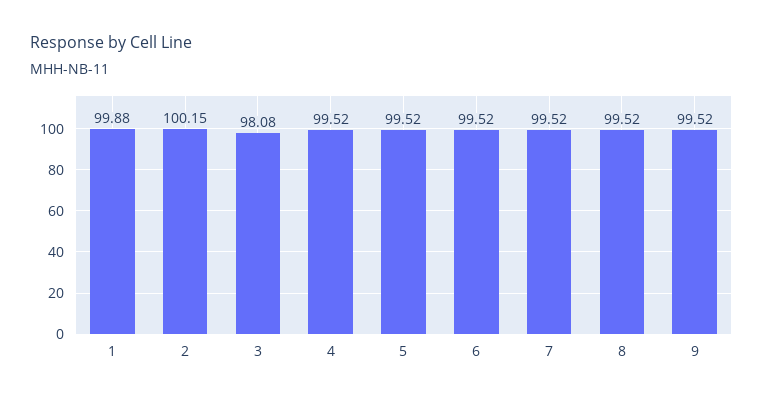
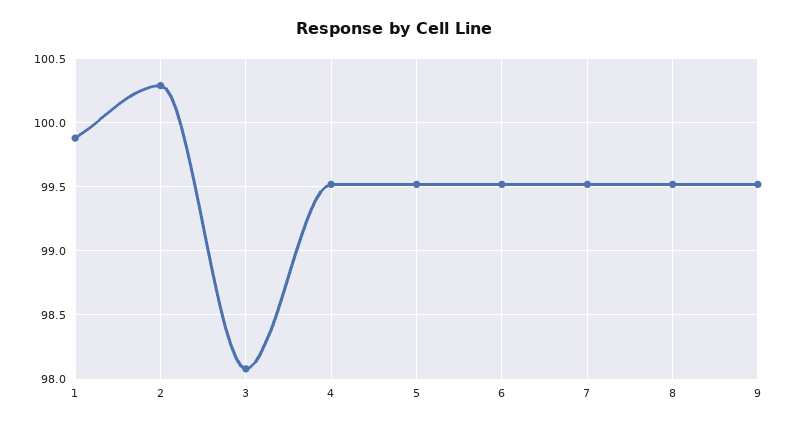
  {
    "1": 99.88,
-   "2": 100.15,
+   "2": 100.3,
    "3": 98.08,
    "4": 99.52,
    "5": 99.52,
    "6": 99.52,
    "7": 99.52,
    "8": 99.52,
    "9": 99.52
  }

